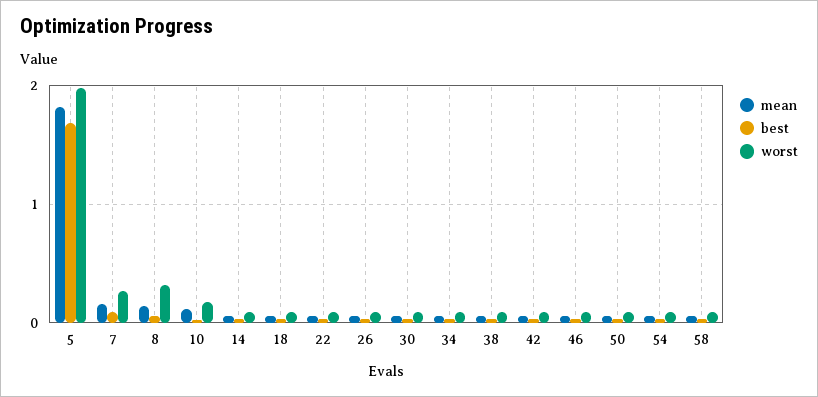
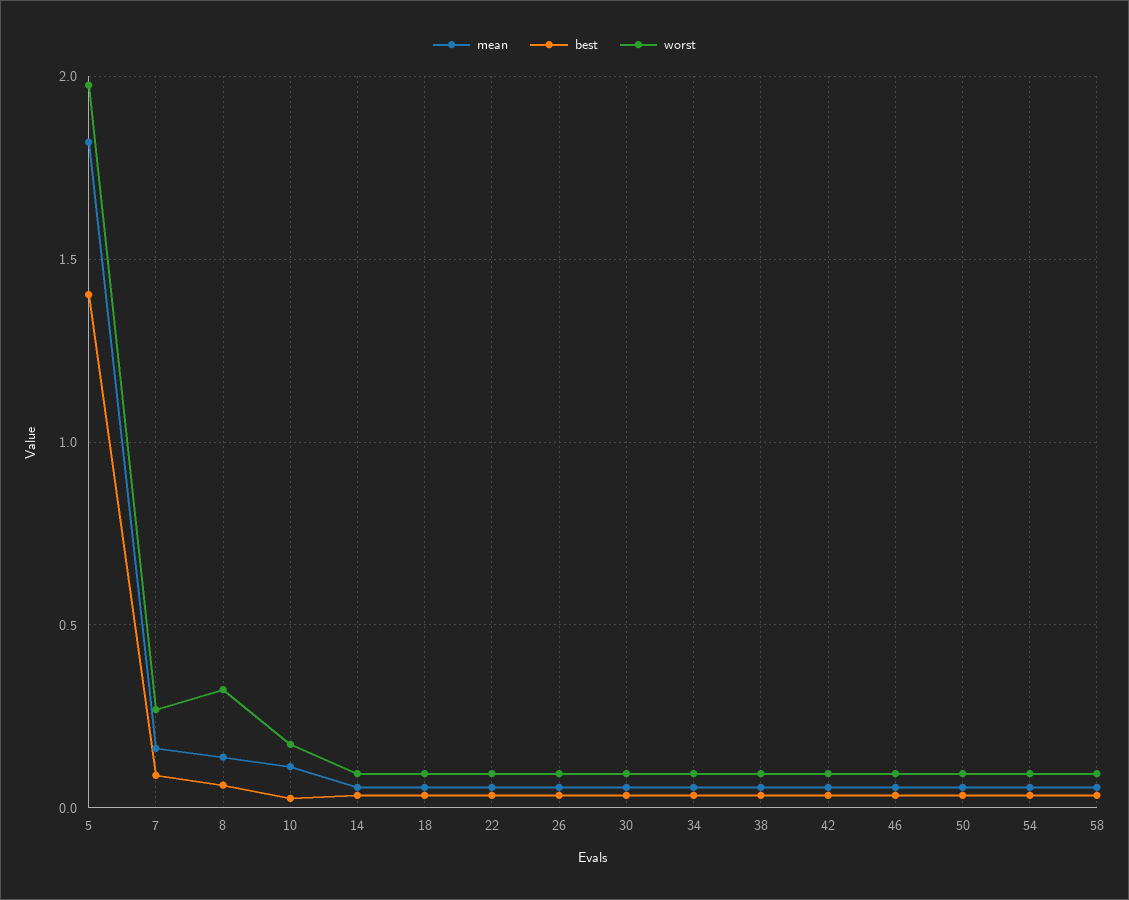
  {
    "mean": {
      "5": 1.8,
      "7": 0.15,
      "8": 0.15,
      "10": 0.1,
      "14": 0.05,
      "18": 0.05,
      "22": 0.05,
      "26": 0.05,
      "30": 0.05,
      "34": 0.05,
      "38": 0.05,
      "42": 0.05,
      "46": 0.05,
      "50": 0.05,
      "54": 0.05,
      "58": 0.05
    },
    "best": {
-     "5": 1.7,
+     "5": 1.4,
      "7": 0.1,
      "8": 0.05,
      "10": 0.05,
      "14": 0.05,
      "18": 0.05,
      "22": 0.05,
      "26": 0.05,
      "30": 0.05,
      "34": 0.05,
      "38": 0.05,
      "42": 0.05,
      "46": 0.05,
      "50": 0.05,
      "54": 0.05,
      "58": 0.05
    },
    "worst": {
      "5": 2,
      "7": 0.25,
      "8": 0.3,
      "10": 0.15,
      "14": 0.1,
      "18": 0.1,
      "22": 0.1,
      "26": 0.1,
      "30": 0.1,
      "34": 0.1,
      "38": 0.1,
      "42": 0.1,
      "46": 0.1,
      "50": 0.1,
      "54": 0.1,
      "58": 0.1
    }
  }

